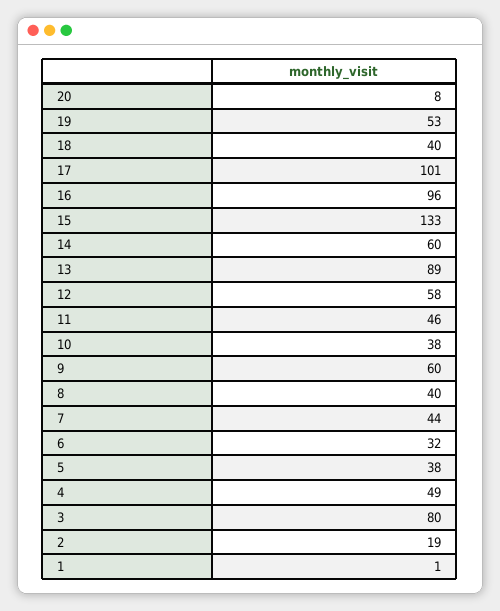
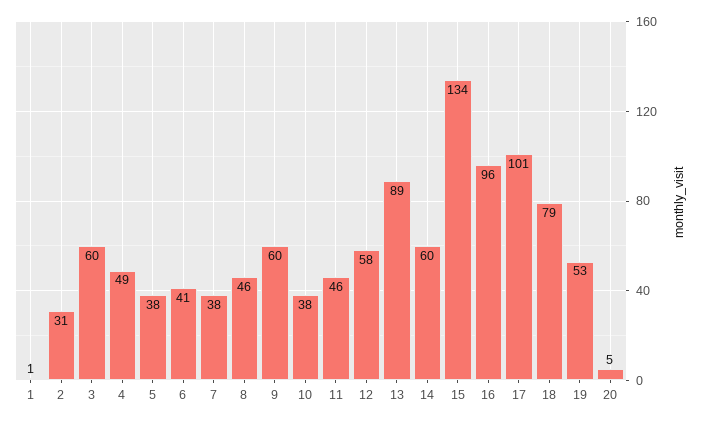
  {
-   "20": 8,
+   "20": 5,
    "19": 53,
-   "18": 40,
+   "18": 79,
    "17": 101,
    "16": 96,
-   "15": 133,
+   "15": 134,
    "14": 60,
    "13": 89,
    "12": 58,
    "11": 46,
    "10": 38,
    "9": 60,
-   "8": 40,
+   "8": 46,
-   "7": 44,
+   "7": 38,
-   "6": 32,
+   "6": 41,
    "5": 38,
    "4": 49,
-   "3": 80,
+   "3": 60,
-   "2": 19,
+   "2": 31,
    "1": 1
  }

